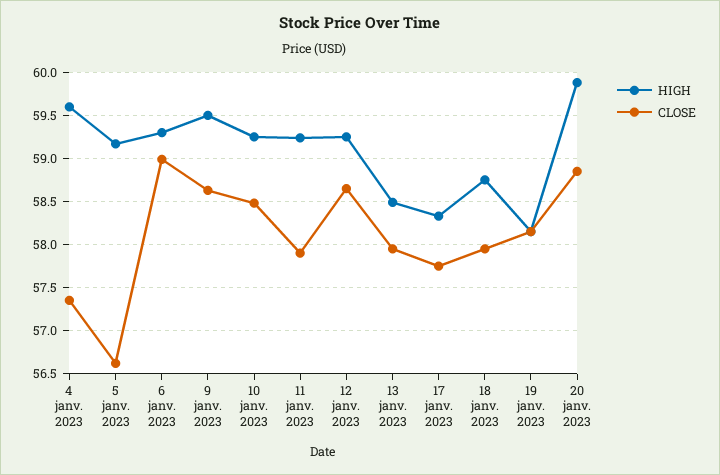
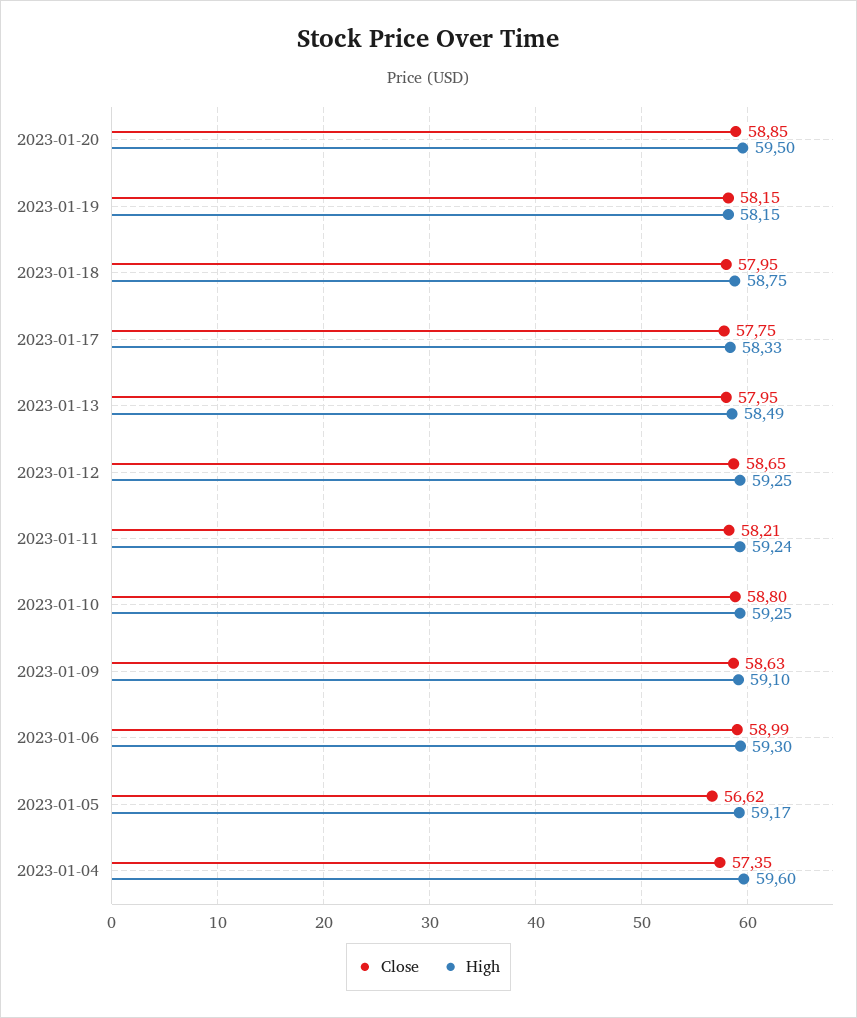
  {
    "HIGH": {
      "4 janv. 2023": 59.6,
      "5 janv. 2023": 59.17,
      "6 janv. 2023": 59.3,
-     "9 janv. 2023": 59.5,
+     "9 janv. 2023": 59.1,
      "10 janv. 2023": 59.25,
      "11 janv. 2023": 59.24,
      "12 janv. 2023": 59.25,
      "13 janv. 2023": 58.49,
      "17 janv. 2023": 58.33,
      "18 janv. 2023": 58.75,
      "19 janv. 2023": 58.15,
-     "20 janv. 2023": 59.9
+     "20 janv. 2023": 59.5
    },
    "CLOSE": {
      "4 janv. 2023": 57.35,
      "5 janv. 2023": 56.62,
      "6 janv. 2023": 58.99,
      "9 janv. 2023": 58.63,
-     "10 janv. 2023": 58.5,
+     "10 janv. 2023": 58.8,
-     "11 janv. 2023": 57.9,
+     "11 janv. 2023": 58.21,
      "12 janv. 2023": 58.65,
      "13 janv. 2023": 57.95,
      "17 janv. 2023": 57.75,
      "18 janv. 2023": 57.95,
      "19 janv. 2023": 58.15,
      "20 janv. 2023": 58.85
    }
  }

